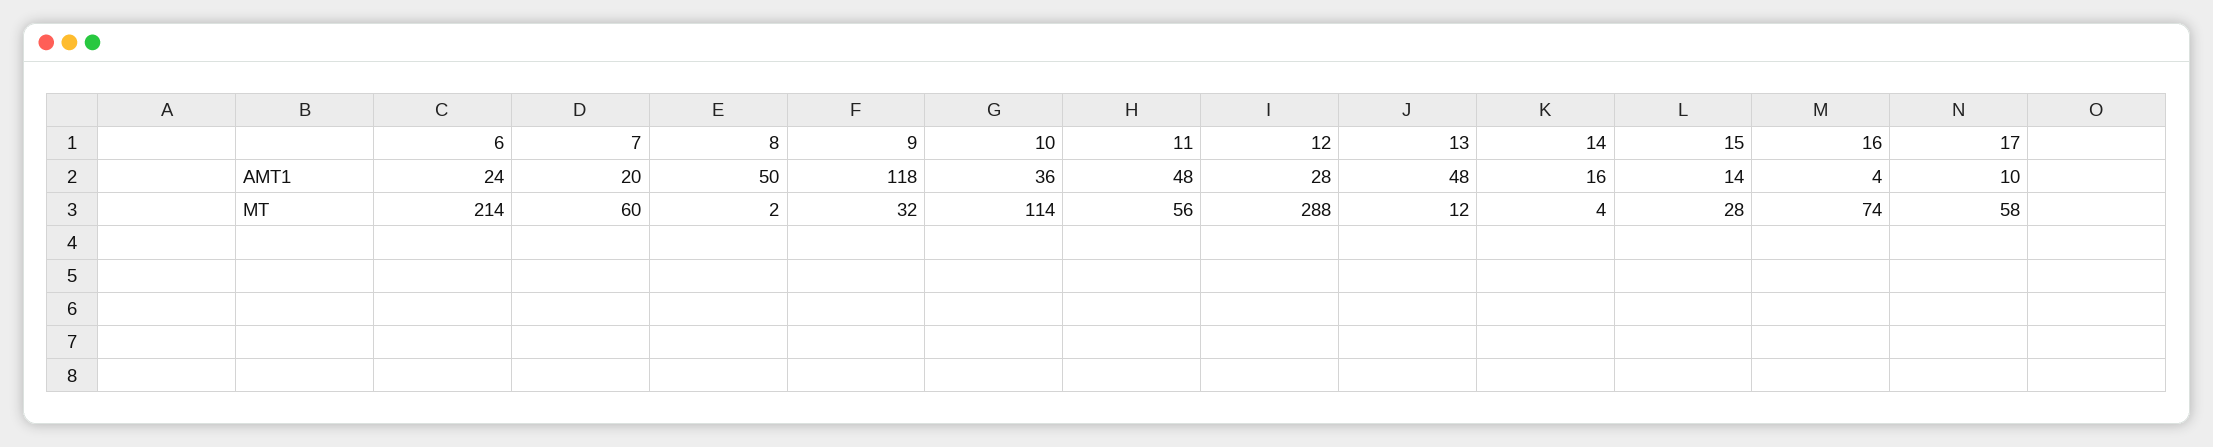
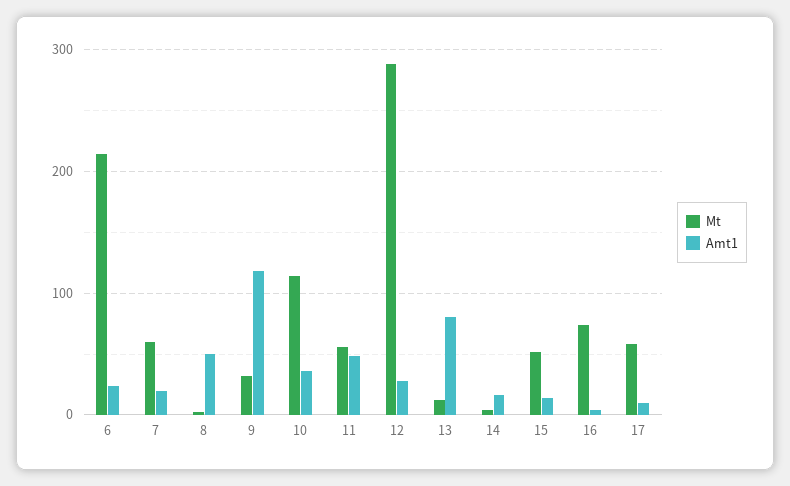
  {
    "AMT1": {
      "6": 24,
      "7": 20,
      "8": 50,
      "9": 118,
      "10": 36,
      "11": 48,
      "12": 28,
-     "13": 48,
+     "13": 80,
      "14": 16,
      "15": 14,
      "16": 4,
      "17": 10
    },
    "MT": {
      "6": 214,
      "7": 60,
      "8": 2,
      "9": 32,
      "10": 114,
      "11": 56,
      "12": 288,
      "13": 12,
      "14": 4,
-     "15": 28,
+     "15": 50,
      "16": 74,
      "17": 58
    }
  }

